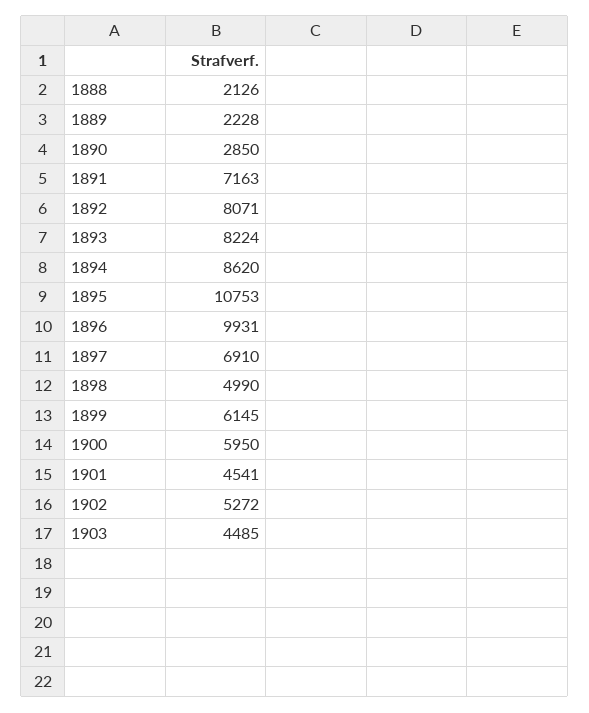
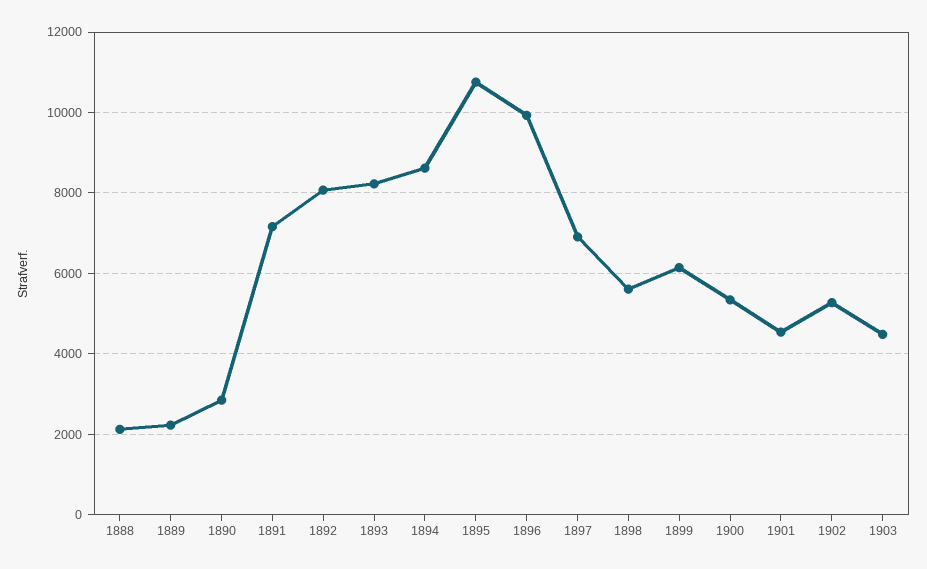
  {
    "1888": 2126,
    "1889": 2228,
    "1890": 2850,
    "1891": 7163,
    "1892": 8071,
    "1893": 8224,
    "1894": 8620,
    "1895": 10753,
    "1896": 9931,
    "1897": 6910,
-   "1898": 4990,
+   "1898": 5600,
    "1899": 6145,
-   "1900": 5950,
+   "1900": 5400,
    "1901": 4541,
    "1902": 5272,
    "1903": 4485
  }

